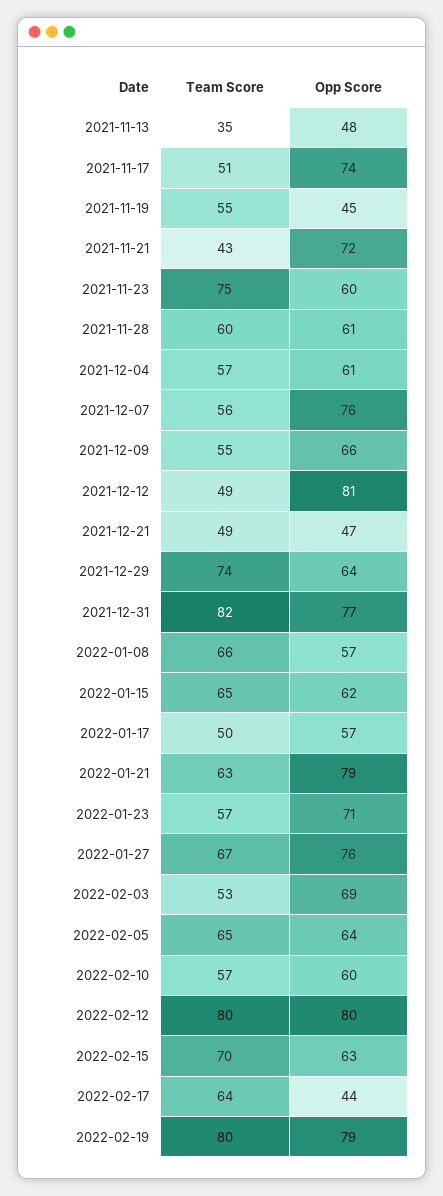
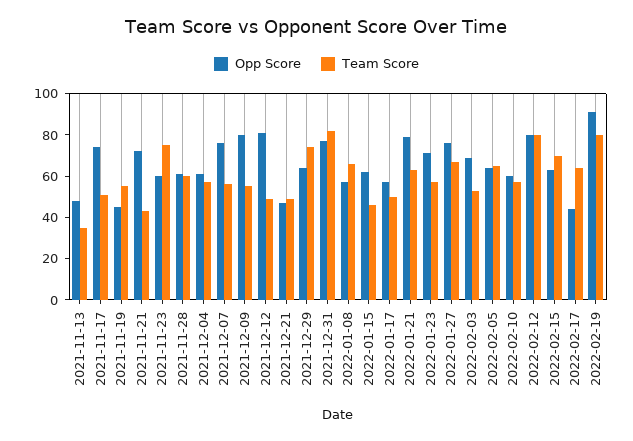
  {
    "Team Score": {
      "2021-11-13": 35,
      "2021-11-17": 51,
      "2021-11-19": 55,
      "2021-11-21": 43,
      "2021-11-23": 75,
      "2021-11-28": 60,
      "2021-12-04": 57,
      "2021-12-07": 56,
      "2021-12-09": 55,
      "2021-12-12": 49,
      "2021-12-21": 49,
      "2021-12-29": 74,
      "2021-12-31": 82,
      "2022-01-08": 66,
-     "2022-01-15": 65,
+     "2022-01-15": 45,
      "2022-01-17": 50,
      "2022-01-21": 63,
      "2022-01-23": 57,
      "2022-01-27": 67,
      "2022-02-03": 53,
      "2022-02-05": 65,
      "2022-02-10": 57,
      "2022-02-12": 80,
      "2022-02-15": 70,
      "2022-02-17": 64,
      "2022-02-19": 80
    },
    "Opp Score": {
      "2021-11-13": 48,
      "2021-11-17": 74,
      "2021-11-19": 45,
      "2021-11-21": 72,
      "2021-11-23": 60,
      "2021-11-28": 61,
      "2021-12-04": 61,
      "2021-12-07": 76,
-     "2021-12-09": 66,
+     "2021-12-09": 80,
      "2021-12-12": 81,
      "2021-12-21": 47,
      "2021-12-29": 64,
      "2021-12-31": 77,
      "2022-01-08": 57,
      "2022-01-15": 62,
      "2022-01-17": 57,
      "2022-01-21": 79,
      "2022-01-23": 71,
      "2022-01-27": 76,
      "2022-02-03": 69,
      "2022-02-05": 64,
      "2022-02-10": 60,
      "2022-02-12": 80,
      "2022-02-15": 63,
      "2022-02-17": 44,
-     "2022-02-19": 79
+     "2022-02-19": 90
    }
  }

